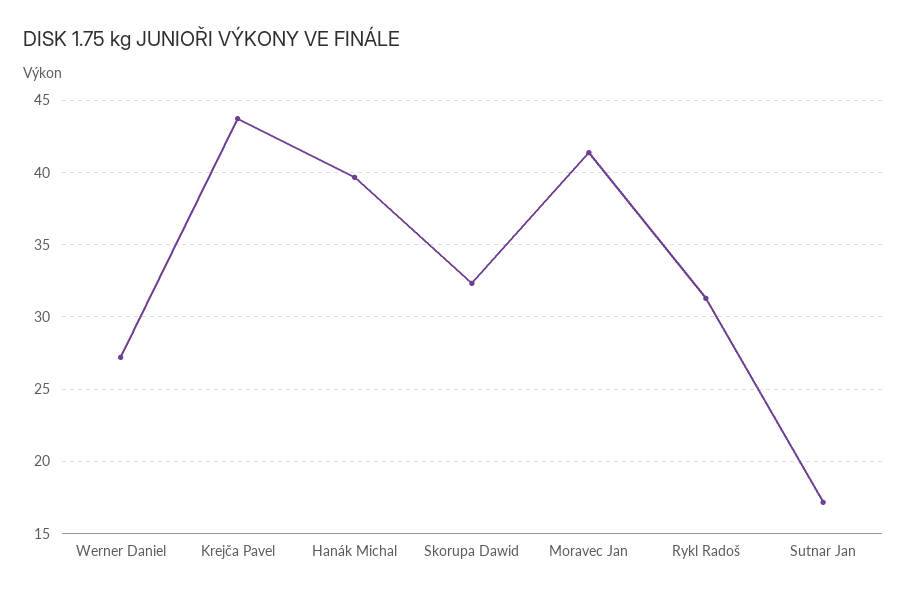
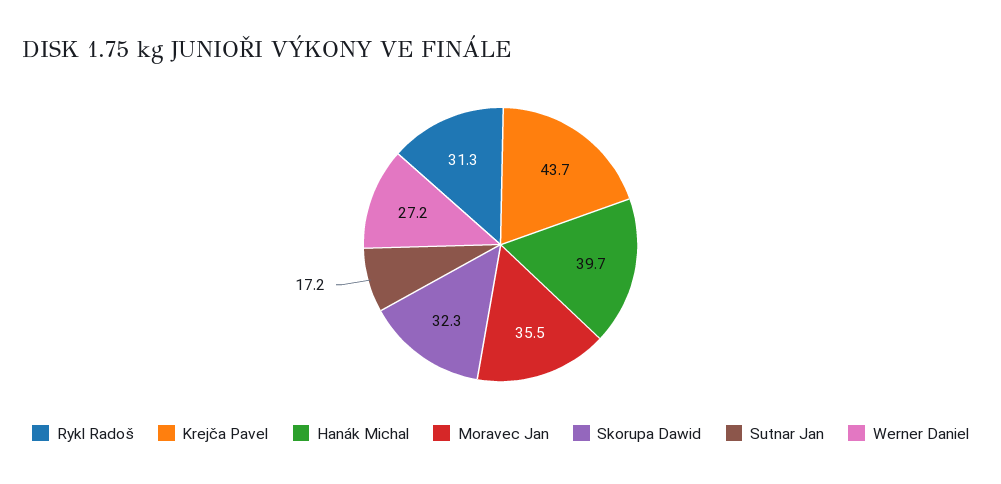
  {
    "Werner Daniel": 27.2,
    "Krejča Pavel": 43.7,
    "Hanák Michal": 39.7,
    "Skorupa Dawid": 32.3,
-   "Moravec Jan": 41.5,
+   "Moravec Jan": 35.5,
    "Rykl Radoš": 31.3,
    "Sutnar Jan": 17.2
  }

